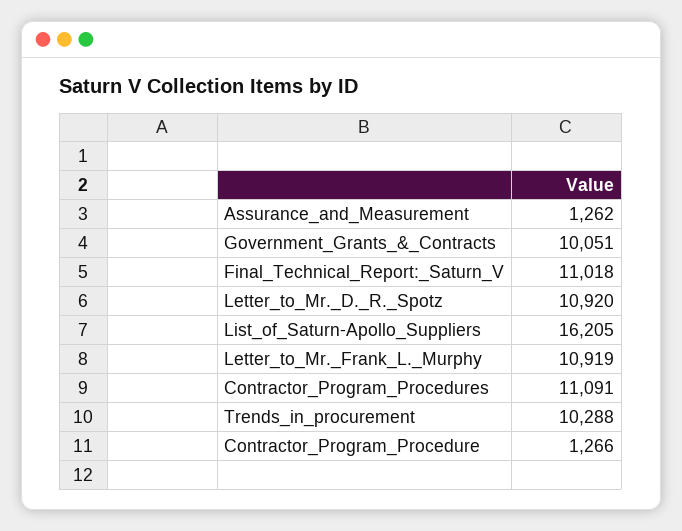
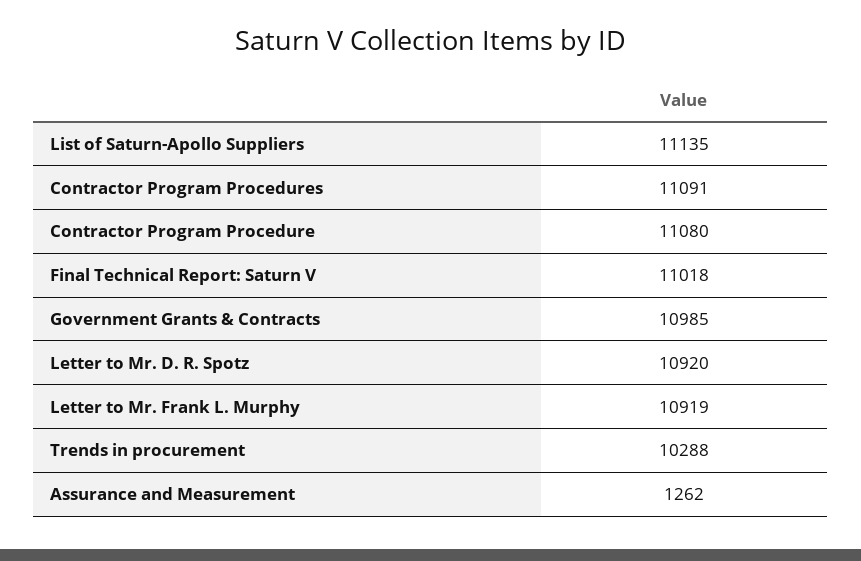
  {
    "Assurance_and_Measurement": 1262,
-   "Government_Grants_&_Contracts": 10051,
+   "Government_Grants_&_Contracts": 10985,
    "Final_Technical_Report:_Saturn_V": 11018,
    "Letter_to_Mr._D._R._Spotz": 10920,
-   "List_of_Saturn-Apollo_Suppliers": 16205,
+   "List_of_Saturn-Apollo_Suppliers": 11135,
    "Letter_to_Mr._Frank_L._Murphy": 10919,
    "Contractor_Program_Procedures": 11091,
    "Trends_in_procurement": 10288,
-   "Contractor_Program_Procedure": 1266
+   "Contractor_Program_Procedure": 11080
  }

